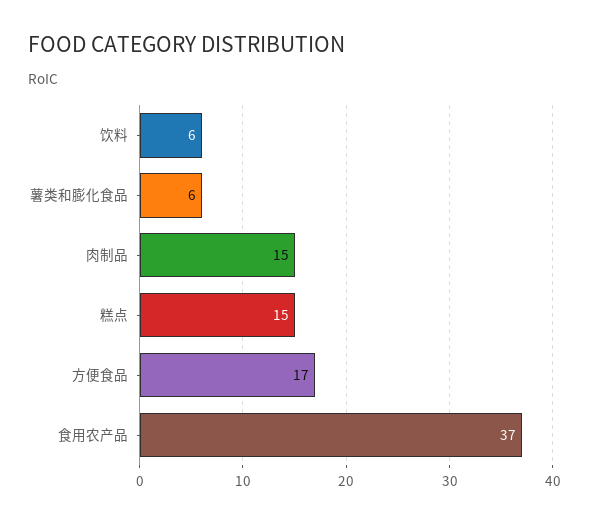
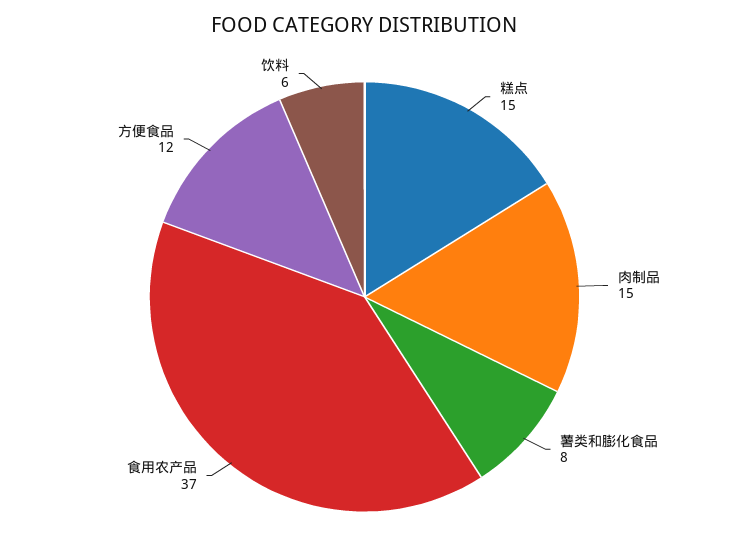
  {
    "饮料": 6,
-   "薯类和膨化食品": 6,
+   "薯类和膨化食品": 8,
    "肉制品": 15,
    "糕点": 15,
-   "方便食品": 17,
+   "方便食品": 12,
    "食用农产品": 37
  }

